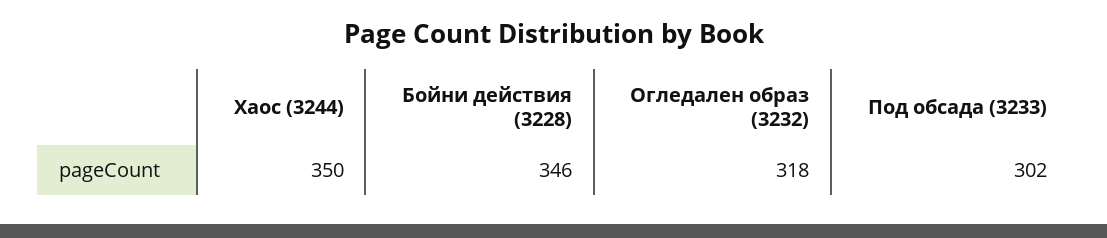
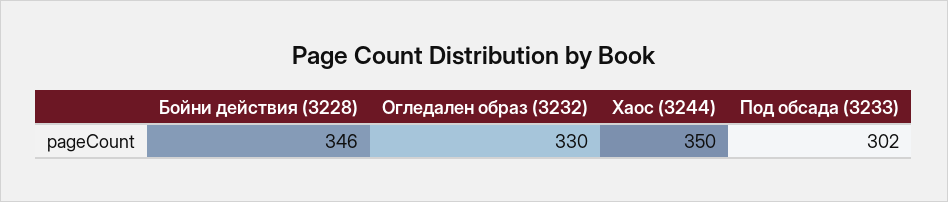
  {
    "Хаос (3244)": 350,
    "Бойни действия (3228)": 346,
-   "Огледален образ (3232)": 318,
+   "Огледален образ (3232)": 330,
    "Под обсада (3233)": 302
  }

